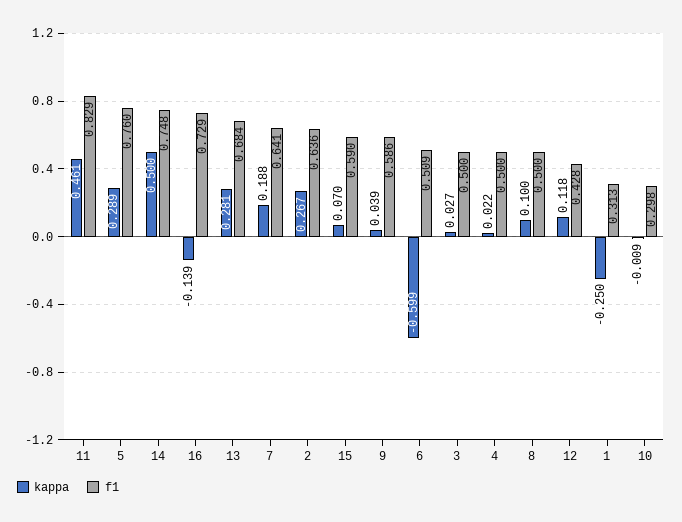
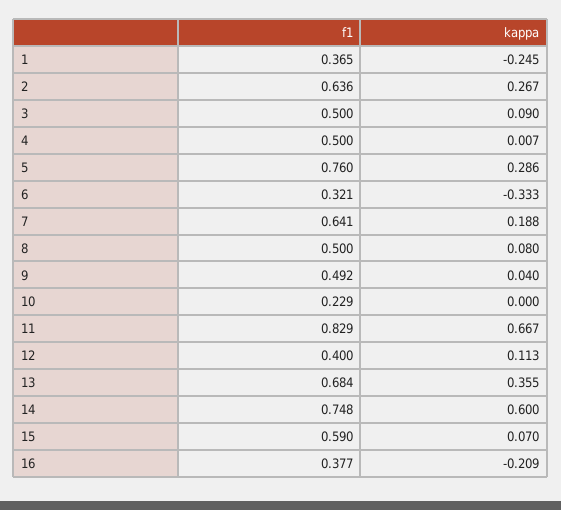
  {
    "kappa": {
-     "11": 0.461,
+     "11": 0.667,
-     "5": 0.289,
+     "5": 0.286,
-     "14": 0.5,
+     "14": 0.6,
-     "16": -0.139,
+     "16": -0.209,
-     "13": 0.281,
+     "13": 0.355,
      "7": 0.188,
      "2": 0.267,
      "15": 0.07,
-     "9": 0.039,
+     "9": 0.04,
-     "6": -0.599,
+     "6": -0.333,
-     "3": 0.027,
+     "3": 0.09,
-     "4": 0.022,
+     "4": 0.007,
-     "8": 0.1,
+     "8": 0.08,
-     "12": 0.118,
+     "12": 0.113,
-     "1": -0.25,
+     "1": -0.245,
-     "10": -0.009
+     "10": 0
    },
    "f1": {
      "11": 0.829,
      "5": 0.76,
      "14": 0.748,
-     "16": 0.729,
+     "16": 0.377,
      "13": 0.684,
      "7": 0.641,
      "2": 0.636,
      "15": 0.59,
-     "9": 0.586,
+     "9": 0.492,
-     "6": 0.509,
+     "6": 0.321,
      "3": 0.5,
      "4": 0.5,
      "8": 0.5,
-     "12": 0.428,
+     "12": 0.4,
-     "1": 0.313,
+     "1": 0.365,
-     "10": 0.298
+     "10": 0.229
    }
  }

